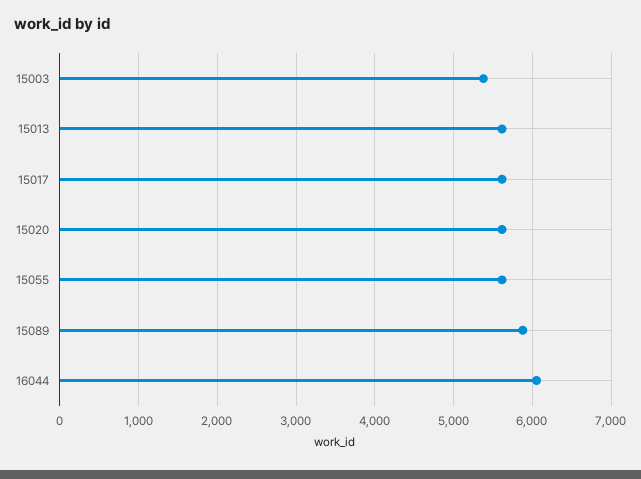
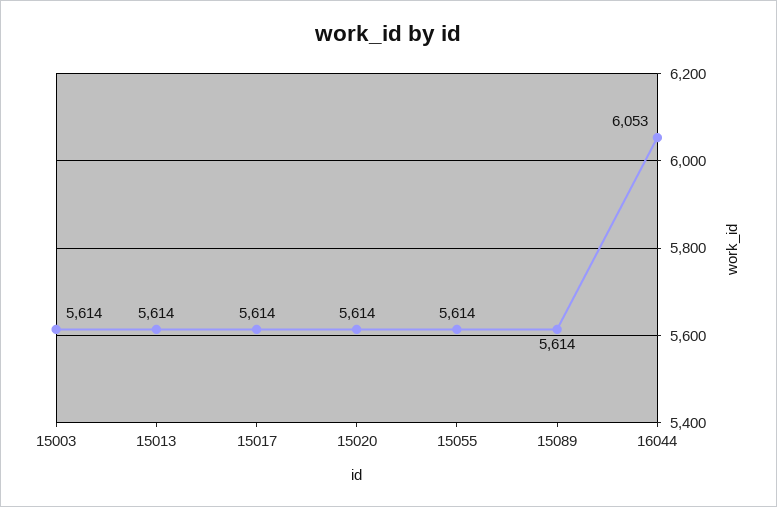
  {
-   "15003": 5400,
+   "15003": 5614,
    "15013": 5614,
    "15017": 5614,
    "15020": 5614,
    "15055": 5614,
-   "15089": 5900,
+   "15089": 5614,
    "16044": 6053
  }

